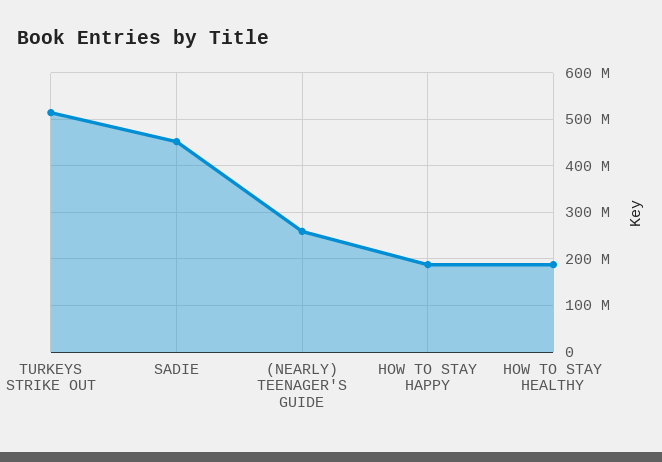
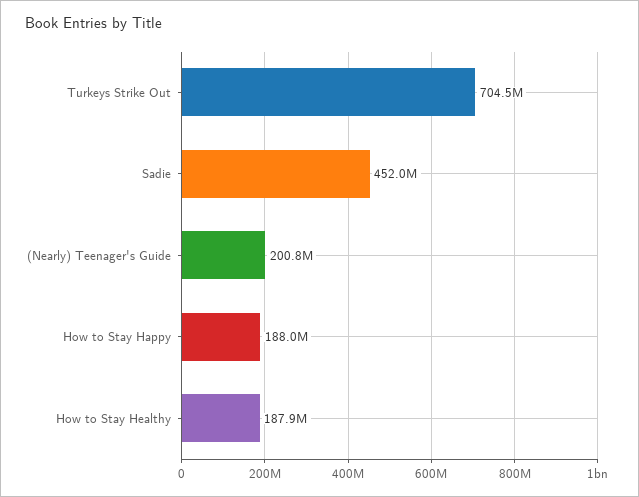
  {
-   "TURKEYS STRIKE OUT": 520000000,
+   "TURKEYS STRIKE OUT": 704500000,
    "SADIE": 452000000,
-   "(NEARLY) TEENAGER'S GUIDE": 260000000,
+   "(NEARLY) TEENAGER'S GUIDE": 200800000,
    "HOW TO STAY HAPPY": 188000000,
    "HOW TO STAY HEALTHY": 187900000
  }

